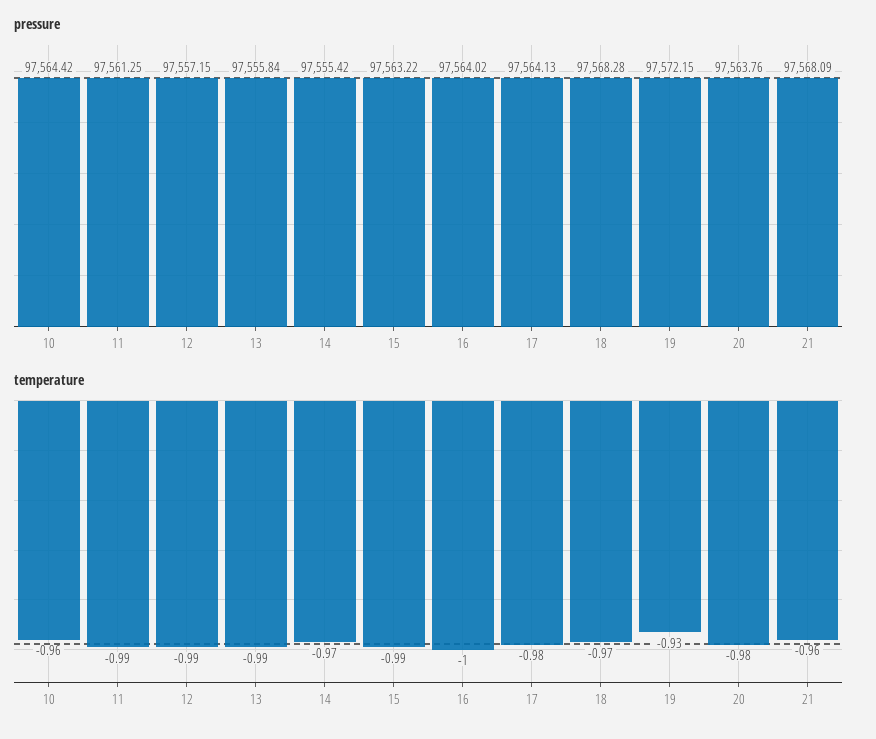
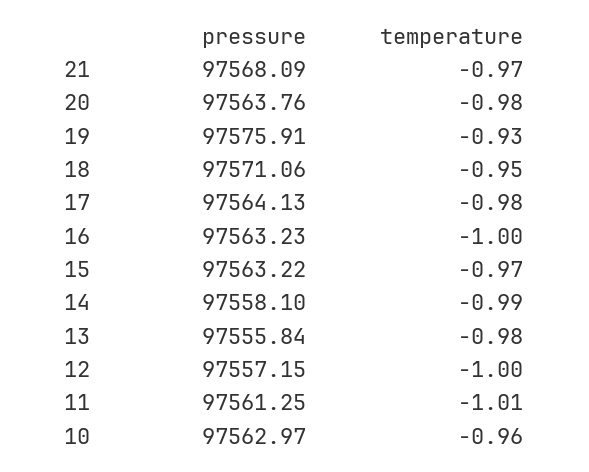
  {
    "pressure": {
-     "10": 97564.42,
+     "10": 97562.97,
      "11": 97561.25,
      "12": 97557.15,
      "13": 97555.84,
-     "14": 97555.42,
+     "14": 97558.1,
      "15": 97563.22,
-     "16": 97564.02,
+     "16": 97563.23,
      "17": 97564.13,
-     "18": 97568.28,
+     "18": 97571.06,
-     "19": 97572.15,
+     "19": 97575.91,
      "20": 97563.76,
      "21": 97568.09
    },
    "temperature": {
      "10": -0.96,
-     "11": -0.99,
+     "11": -1.01,
-     "12": -0.99,
+     "12": -1,
-     "13": -0.99,
+     "13": -0.98,
-     "14": -0.97,
+     "14": -0.99,
-     "15": -0.99,
+     "15": -0.97,
      "16": -1,
      "17": -0.98,
-     "18": -0.97,
+     "18": -0.95,
      "19": -0.93,
      "20": -0.98,
-     "21": -0.96
+     "21": -0.97
    }
  }

